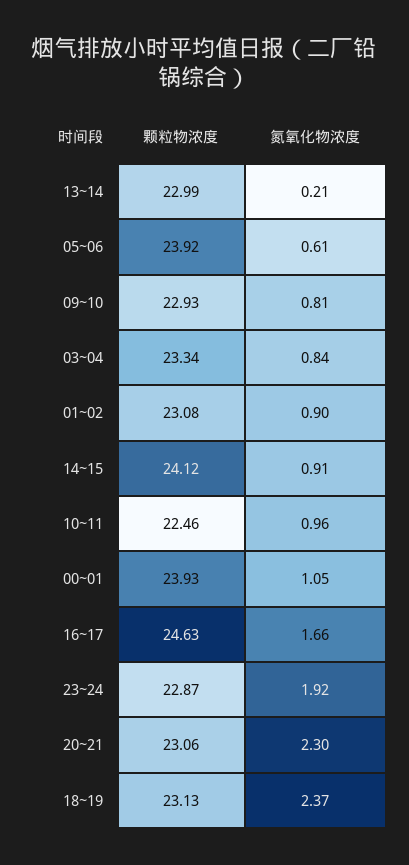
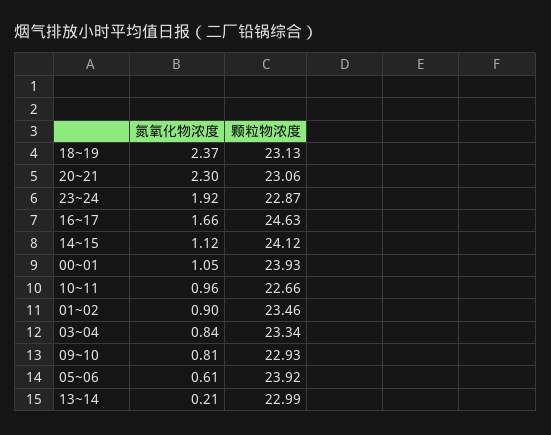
  {
    "颗粒物浓度": {
      "13~14": 22.99,
      "05~06": 23.92,
      "09~10": 22.93,
      "03~04": 23.34,
-     "01~02": 23.08,
+     "01~02": 23.46,
      "14~15": 24.12,
-     "10~11": 22.46,
+     "10~11": 22.66,
      "00~01": 23.93,
      "16~17": 24.63,
      "23~24": 22.87,
      "20~21": 23.06,
      "18~19": 23.13
    },
    "氮氧化物浓度": {
      "13~14": 0.21,
      "05~06": 0.61,
      "09~10": 0.81,
      "03~04": 0.84,
      "01~02": 0.9,
-     "14~15": 0.91,
+     "14~15": 1.12,
      "10~11": 0.96,
      "00~01": 1.05,
      "16~17": 1.66,
      "23~24": 1.92,
      "20~21": 2.3,
      "18~19": 2.37
    }
  }

